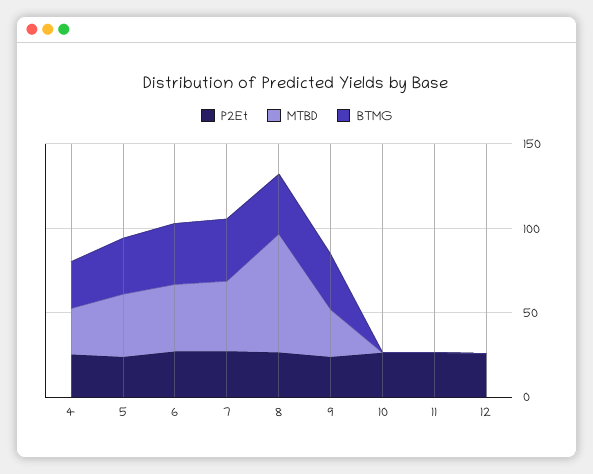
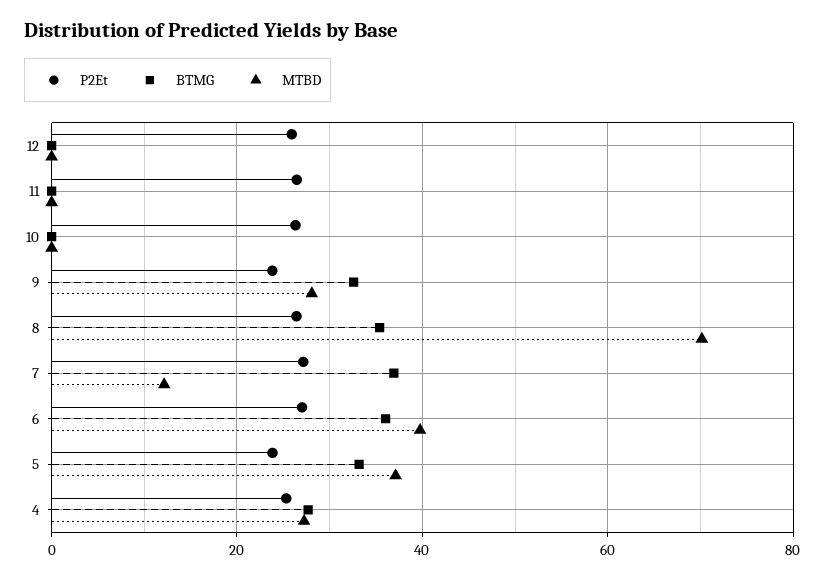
  {
    "P2Et": {
      "4": 26,
      "5": 24,
      "6": 28,
      "7": 28,
      "8": 26,
      "9": 24,
      "10": 26,
      "11": 26,
      "12": 26
    },
    "MTBD": {
      "4": 28,
      "5": 38,
      "6": 40,
-     "7": 40,
+     "7": 12,
      "8": 70,
      "9": 28,
      "10": 0,
      "11": 0,
      "12": 0
    },
    "BTMG": {
      "4": 28,
      "5": 34,
      "6": 36,
      "7": 36,
      "8": 36,
      "9": 32,
      "10": 0,
      "11": 0,
      "12": 0
    }
  }

